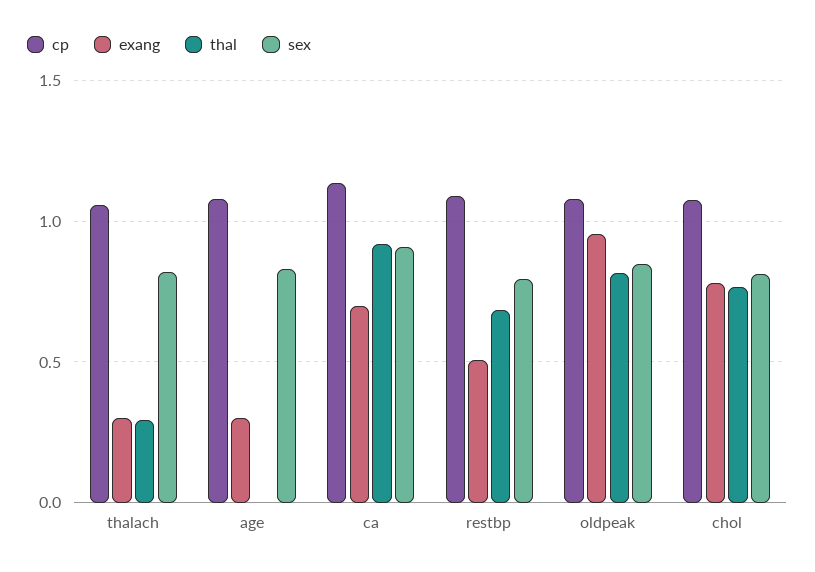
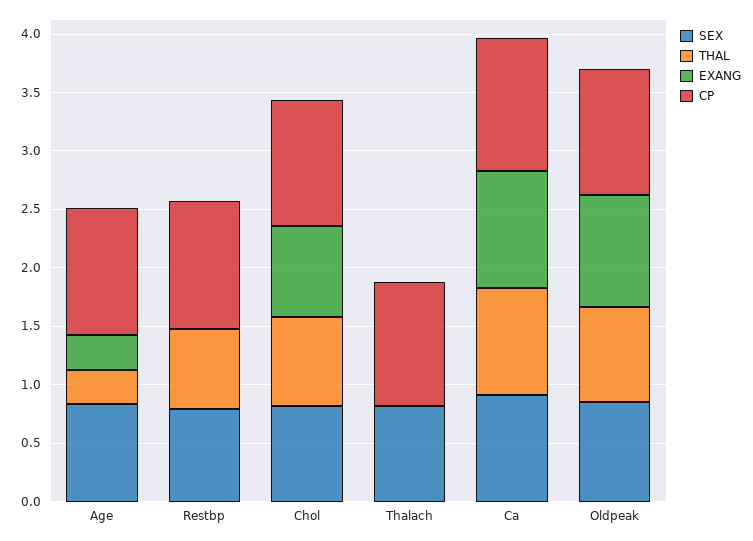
  {
    "cp": {
      "thalach": 1.05,
      "age": 1.1,
      "ca": 1.15,
      "restbp": 1.1,
      "oldpeak": 1.1,
      "chol": 1.1
    },
    "exang": {
-     "thalach": 0.3,
+     "thalach": 0,
      "age": 0.3,
-     "ca": 0.7,
+     "ca": 1,
-     "restbp": 0.5,
+     "restbp": 0,
      "oldpeak": 0.95,
      "chol": 0.8
    },
    "thal": {
-     "thalach": 0.3,
+     "thalach": 0,
-     "age": 0,
+     "age": 0.3,
      "ca": 0.9,
      "restbp": 0.7,
      "oldpeak": 0.8,
      "chol": 0.75
    },
    "sex": {
      "thalach": 0.8,
      "age": 0.85,
      "ca": 0.9,
      "restbp": 0.8,
      "oldpeak": 0.85,
      "chol": 0.8
    }
  }

